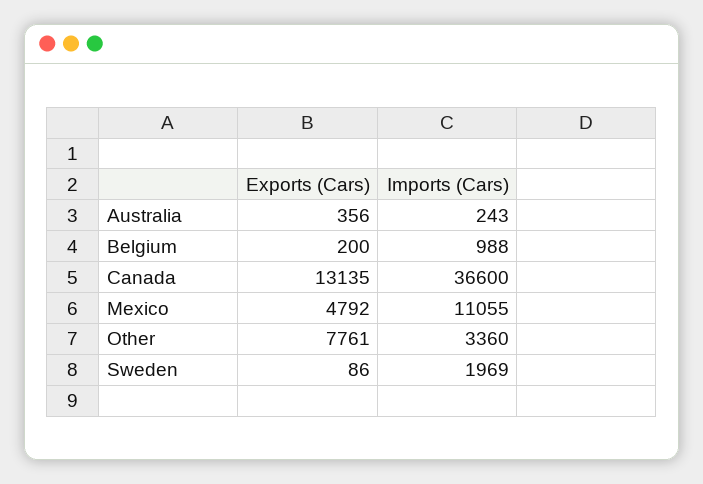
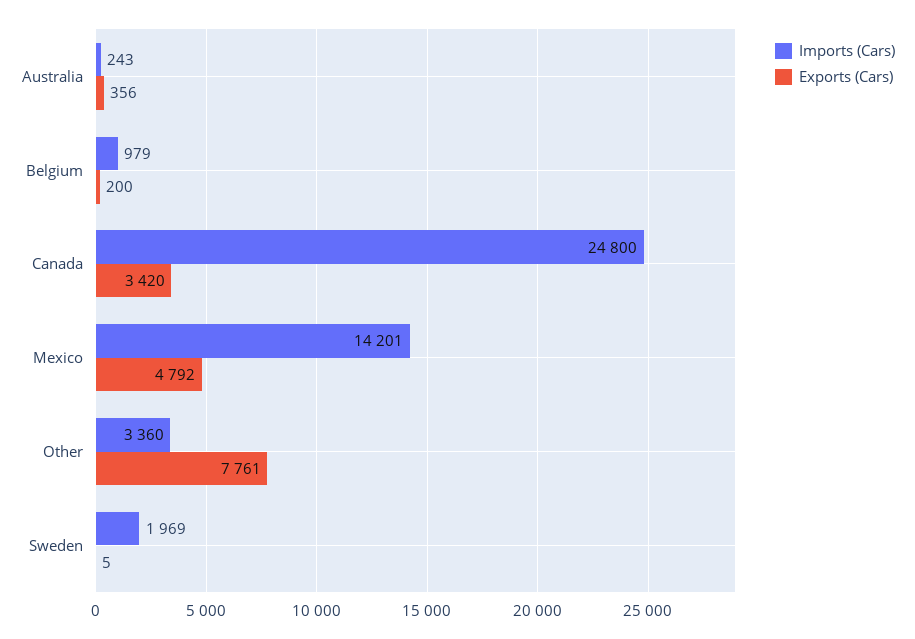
  {
    "Exports (Cars)": {
      "Australia": 356,
      "Belgium": 200,
-     "Canada": 13135,
+     "Canada": 3420,
      "Mexico": 4792,
      "Other": 7761,
-     "Sweden": 86
+     "Sweden": 5
    },
    "Imports (Cars)": {
      "Australia": 243,
-     "Belgium": 988,
+     "Belgium": 979,
-     "Canada": 36600,
+     "Canada": 24800,
-     "Mexico": 11055,
+     "Mexico": 14201,
      "Other": 3360,
      "Sweden": 1969
    }
  }

